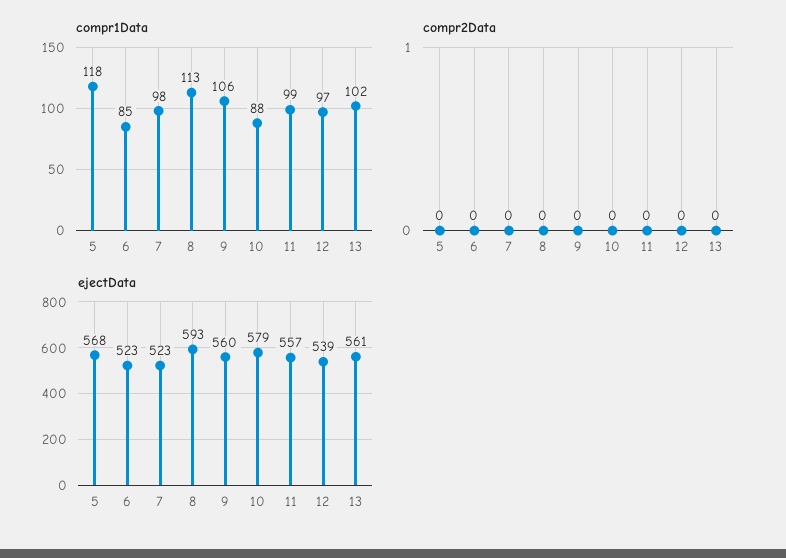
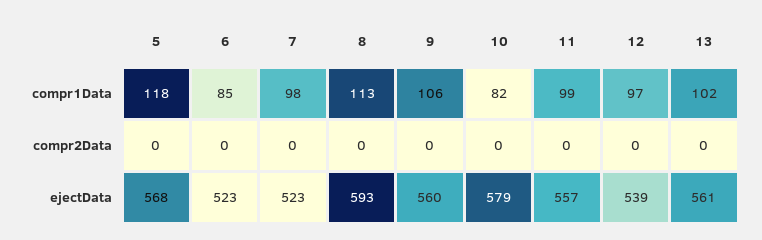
  {
    "compr1Data": {
      "5": 118,
      "6": 85,
      "7": 98,
      "8": 113,
      "9": 106,
-     "10": 88,
+     "10": 82,
      "11": 99,
      "12": 97,
      "13": 102
    },
    "compr2Data": {
      "5": 0,
      "6": 0,
      "7": 0,
      "8": 0,
      "9": 0,
      "10": 0,
      "11": 0,
      "12": 0,
      "13": 0
    },
    "ejectData": {
      "5": 568,
      "6": 523,
      "7": 523,
      "8": 593,
      "9": 560,
      "10": 579,
      "11": 557,
      "12": 539,
      "13": 561
    }
  }

